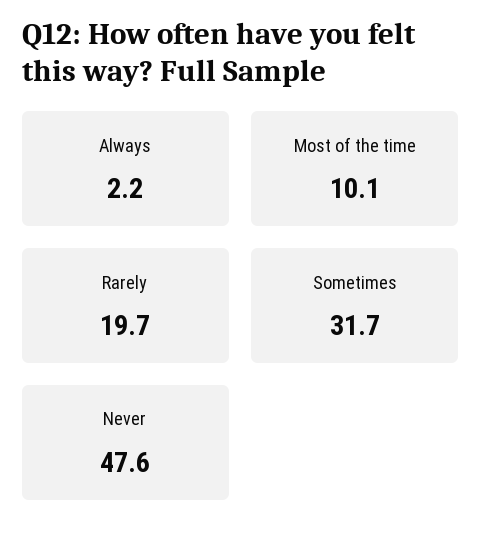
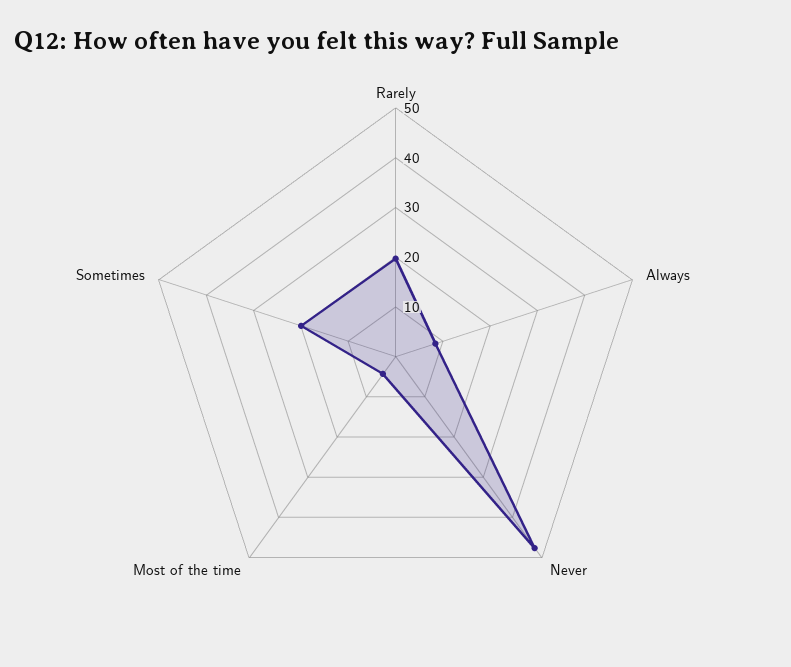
  {
-   "Always": 2.2,
+   "Always": 8,
-   "Most of the time": 10.1,
+   "Most of the time": 4,
    "Rarely": 19.7,
-   "Sometimes": 31.7,
+   "Sometimes": 20,
    "Never": 47.6
  }

